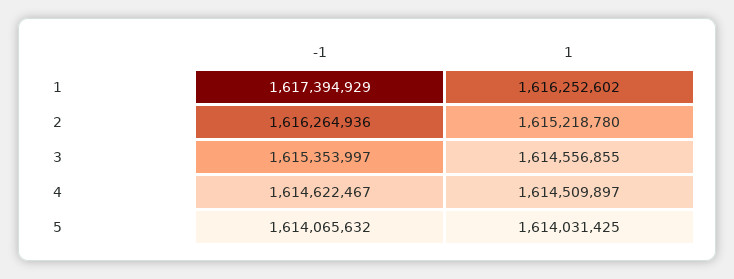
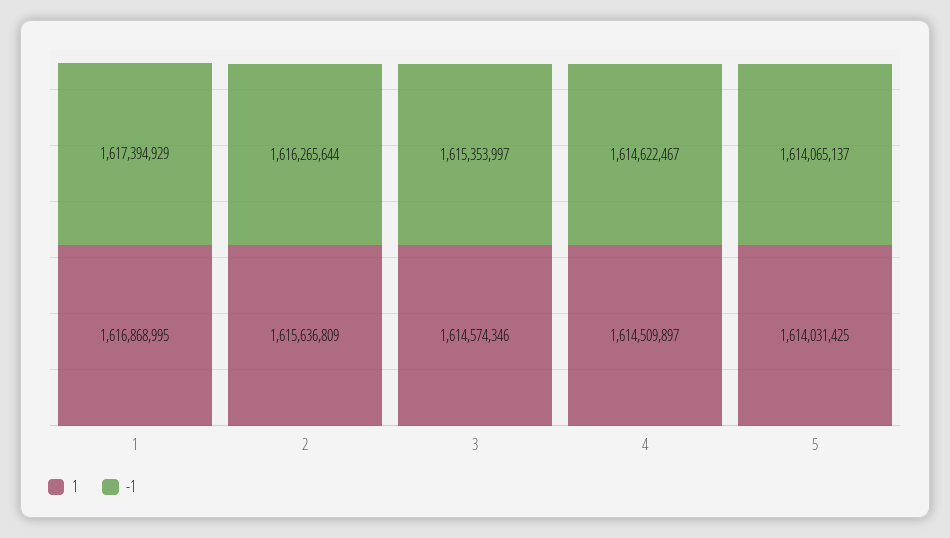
  {
    "-1": {
      "1": 1617394929,
-     "2": 1616264936,
+     "2": 1616265644,
      "3": 1615353997,
      "4": 1614622467,
-     "5": 1614065632
+     "5": 1614065137
    },
    "1": {
-     "1": 1616252602,
+     "1": 1616868995,
-     "2": 1615218780,
+     "2": 1615636809,
-     "3": 1614556855,
+     "3": 1614574346,
      "4": 1614509897,
      "5": 1614031425
    }
  }

